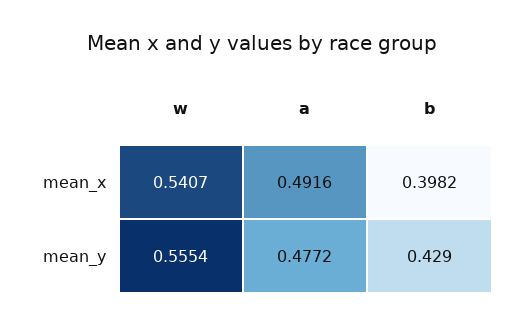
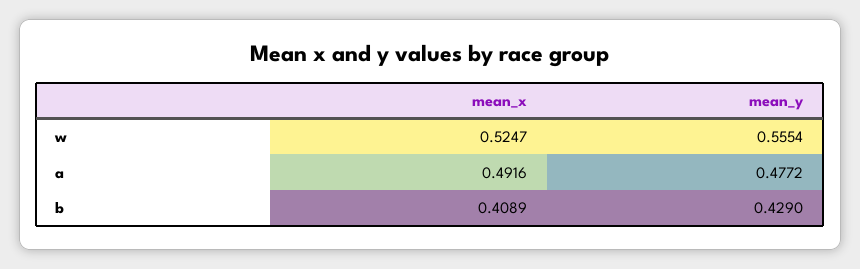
  {
    "w": {
-     "mean_x": 0.5407,
+     "mean_x": 0.5247,
      "mean_y": 0.5554
    },
    "a": {
      "mean_x": 0.4916,
      "mean_y": 0.4772
    },
    "b": {
-     "mean_x": 0.3982,
+     "mean_x": 0.4089,
      "mean_y": 0.429
    }
  }

